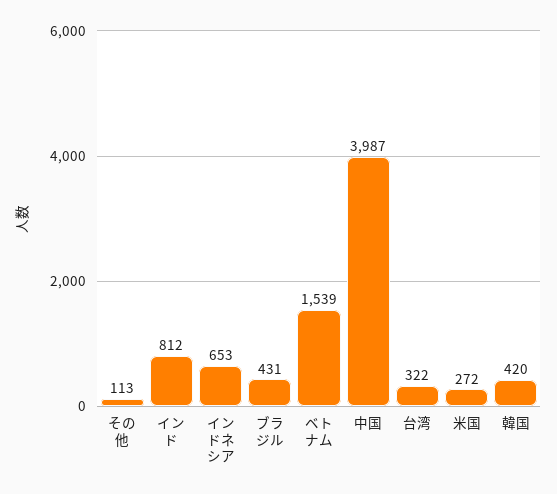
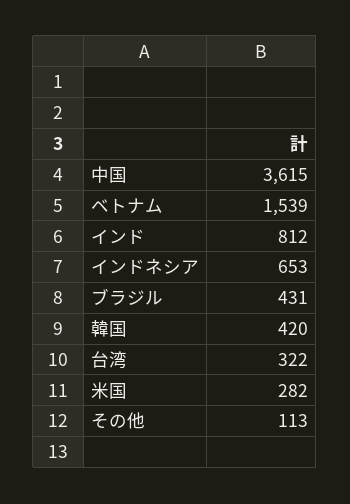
  {
    "その他": 113,
    "インド": 812,
    "インドネシア": 653,
    "ブラジル": 431,
    "ベトナム": 1539,
-   "中国": 3987,
+   "中国": 3615,
    "台湾": 322,
-   "米国": 272,
+   "米国": 282,
    "韓国": 420
  }

